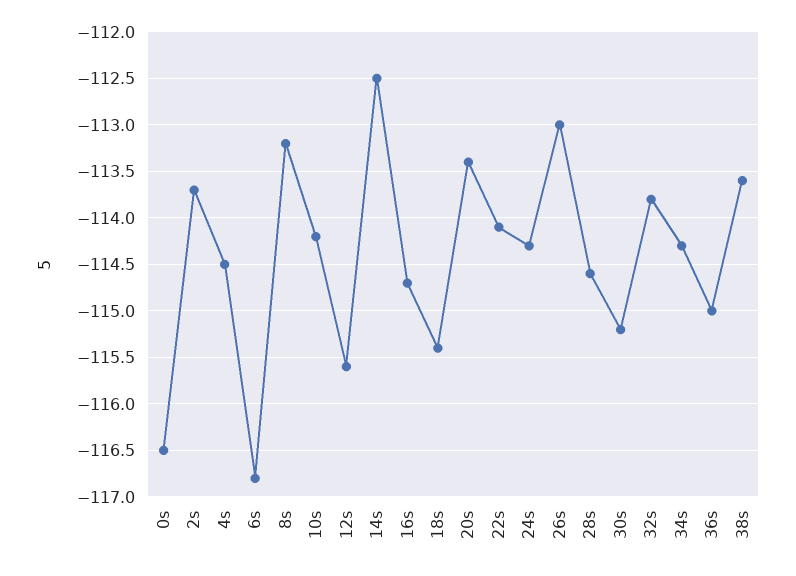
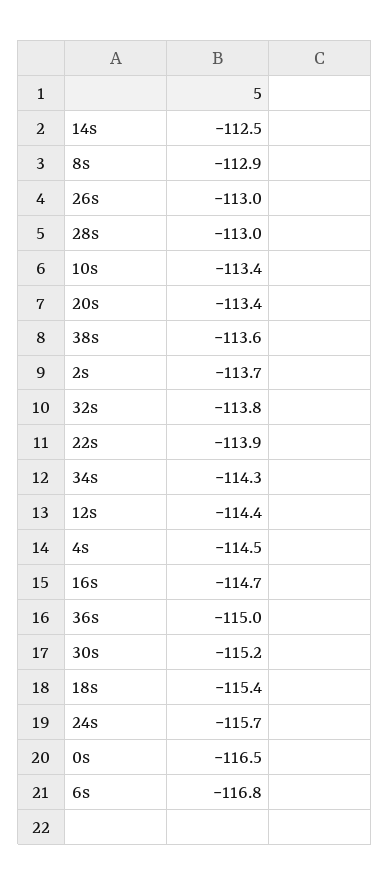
  {
    "0s": -116.5,
    "2s": -113.7,
    "4s": -114.5,
    "6s": -116.8,
-   "8s": -113.2,
+   "8s": -112.9,
-   "10s": -114.2,
+   "10s": -113.4,
-   "12s": -115.6,
+   "12s": -114.4,
    "14s": -112.5,
    "16s": -114.7,
    "18s": -115.4,
    "20s": -113.4,
-   "22s": -114.1,
+   "22s": -113.9,
-   "24s": -114.3,
+   "24s": -115.7,
    "26s": -113,
-   "28s": -114.6,
+   "28s": -113,
    "30s": -115.2,
    "32s": -113.8,
    "34s": -114.3,
    "36s": -115,
    "38s": -113.6
  }

